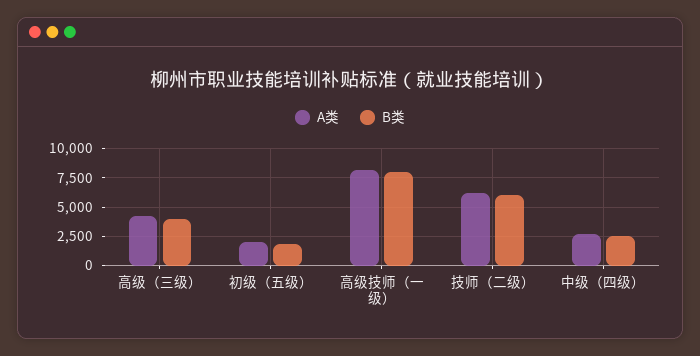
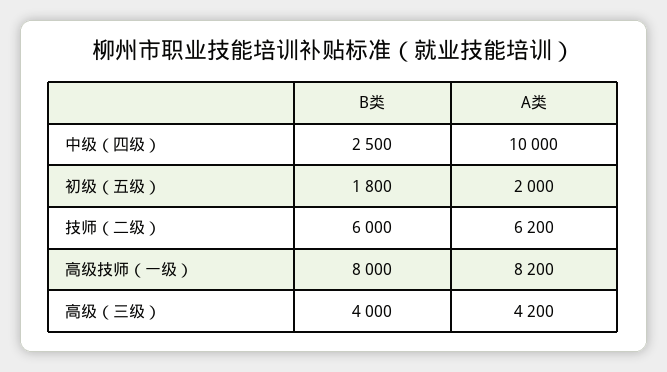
  {
    "A类": {
      "高级（三级）": 4200,
      "初级（五级）": 2000,
      "高级技师（一级）": 8200,
      "技师（二级）": 6200,
-     "中级（四级）": 2500
+     "中级（四级）": 10000
    },
    "B类": {
      "高级（三级）": 4000,
      "初级（五级）": 1800,
      "高级技师（一级）": 8000,
      "技师（二级）": 6000,
      "中级（四级）": 2500
    }
  }

